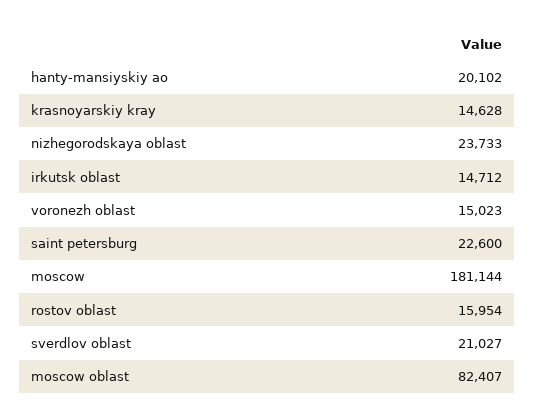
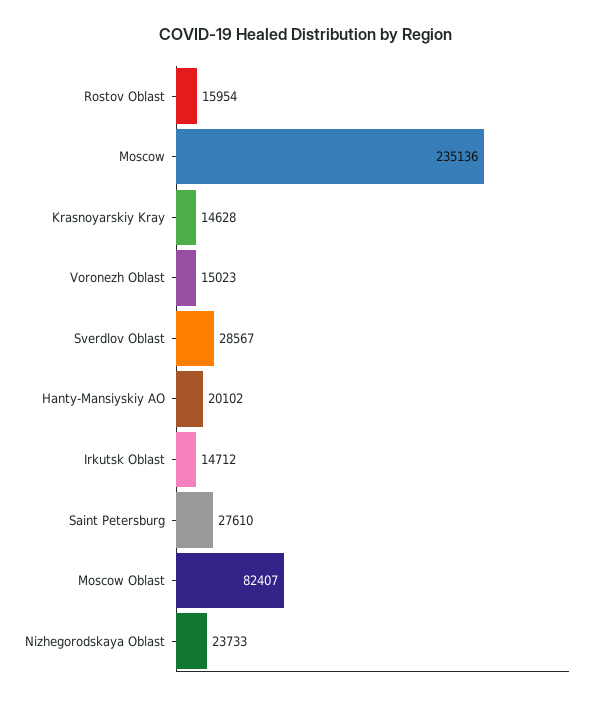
  {
    "hanty-mansiyskiy ao": 20102,
    "krasnoyarskiy kray": 14628,
    "nizhegorodskaya oblast": 23733,
    "irkutsk oblast": 14712,
    "voronezh oblast": 15023,
-   "saint petersburg": 22600,
+   "saint petersburg": 27610,
-   "moscow": 181144,
+   "moscow": 235136,
    "rostov oblast": 15954,
-   "sverdlov oblast": 21027,
+   "sverdlov oblast": 28567,
    "moscow oblast": 82407
  }

